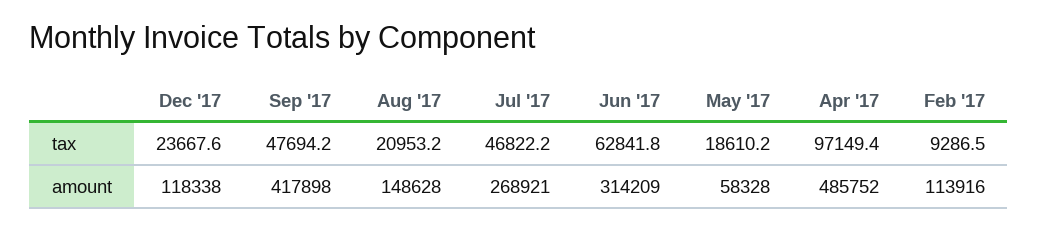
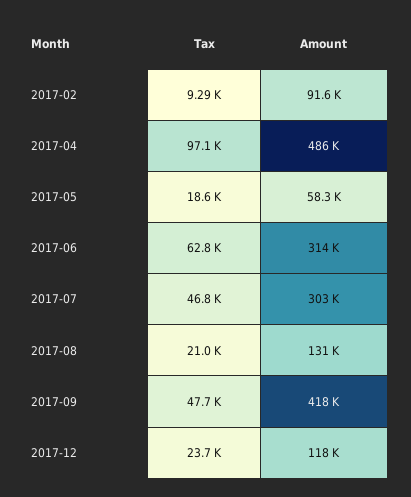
  {
    "Dec '17": {
      "tax": 23667.6,
      "amount": 118338
    },
    "Sep '17": {
      "tax": 47694.2,
      "amount": 417898
    },
    "Aug '17": {
      "tax": 20953.2,
-     "amount": 148628
+     "amount": 131000
    },
    "Jul '17": {
      "tax": 46822.2,
-     "amount": 268921
+     "amount": 303000
    },
    "Jun '17": {
      "tax": 62841.8,
      "amount": 314209
    },
    "May '17": {
      "tax": 18610.2,
      "amount": 58328
    },
    "Apr '17": {
      "tax": 97149.4,
      "amount": 485752
    },
    "Feb '17": {
      "tax": 9286.5,
-     "amount": 113916
+     "amount": 91600
    }
  }

